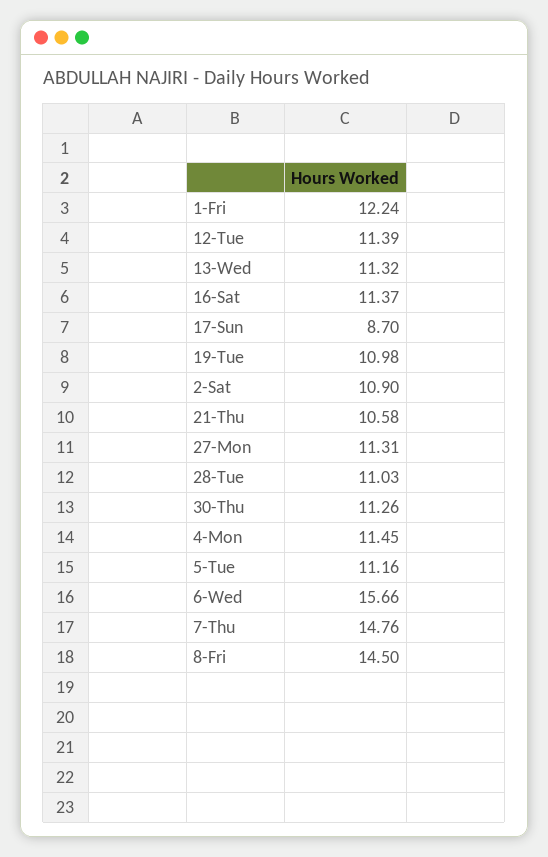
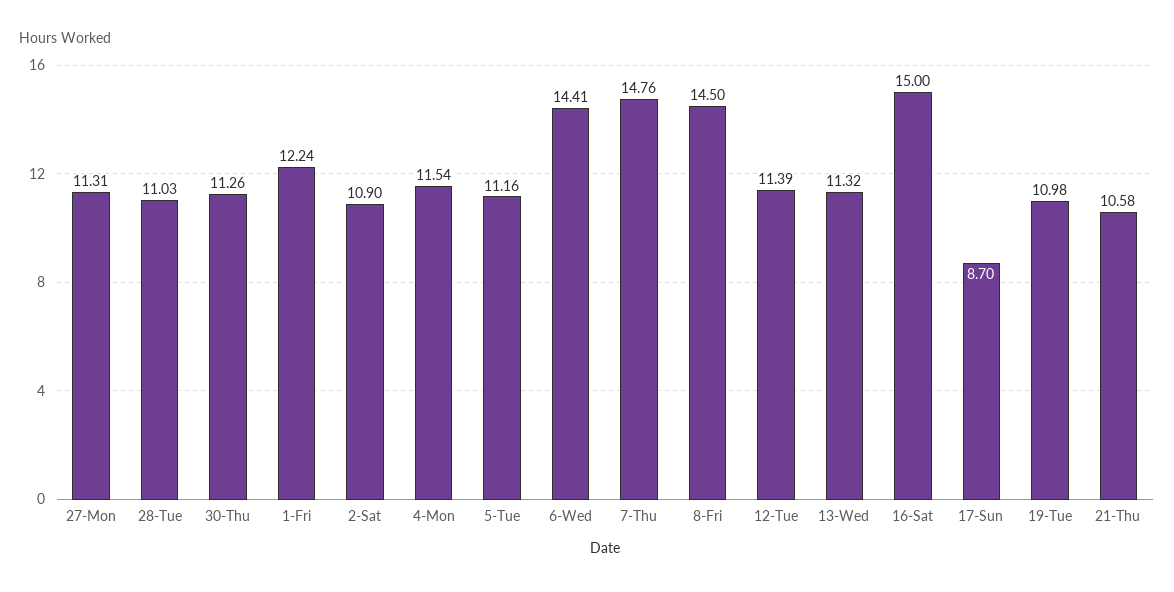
  {
    "1-Fri": 12.24,
    "12-Tue": 11.39,
    "13-Wed": 11.32,
-   "16-Sat": 11.37,
+   "16-Sat": 15,
    "17-Sun": 8.7,
    "19-Tue": 10.98,
    "2-Sat": 10.9,
    "21-Thu": 10.58,
    "27-Mon": 11.31,
    "28-Tue": 11.03,
    "30-Thu": 11.26,
-   "4-Mon": 11.45,
+   "4-Mon": 11.54,
    "5-Tue": 11.16,
-   "6-Wed": 15.66,
+   "6-Wed": 14.41,
    "7-Thu": 14.76,
    "8-Fri": 14.5
  }

